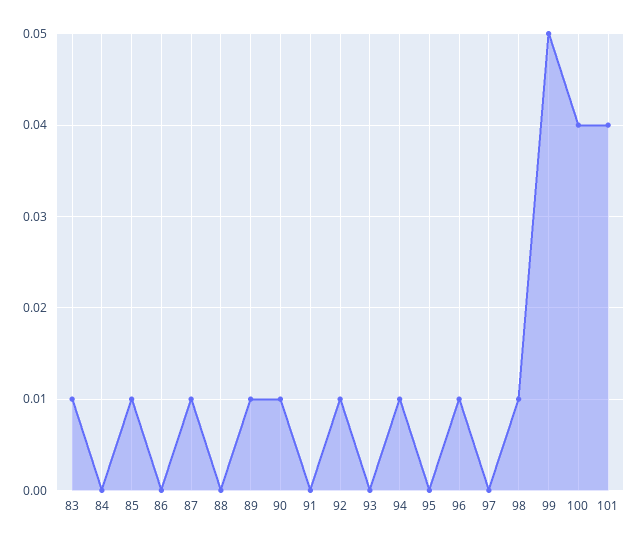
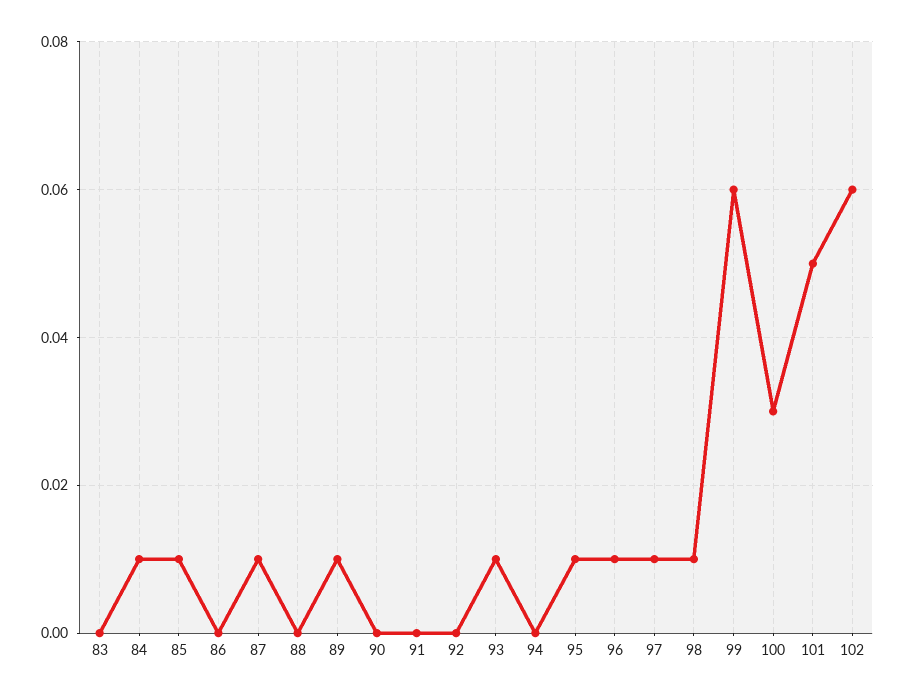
  {
-   "83": 0.01,
+   "83": 0,
-   "84": 0,
+   "84": 0.01,
    "85": 0.01,
    "86": 0,
    "87": 0.01,
    "88": 0,
    "89": 0.01,
-   "90": 0.01,
+   "90": 0,
    "91": 0,
-   "92": 0.01,
+   "92": 0,
-   "93": 0,
+   "93": 0.01,
-   "94": 0.01,
+   "94": 0,
-   "95": 0,
+   "95": 0.01,
    "96": 0.01,
-   "97": 0,
+   "97": 0.01,
    "98": 0.01,
-   "99": 0.05,
+   "99": 0.06,
-   "100": 0.04,
+   "100": 0.03,
-   "101": 0.04
+   "101": 0.05,
+   "102": 0.06
  }

